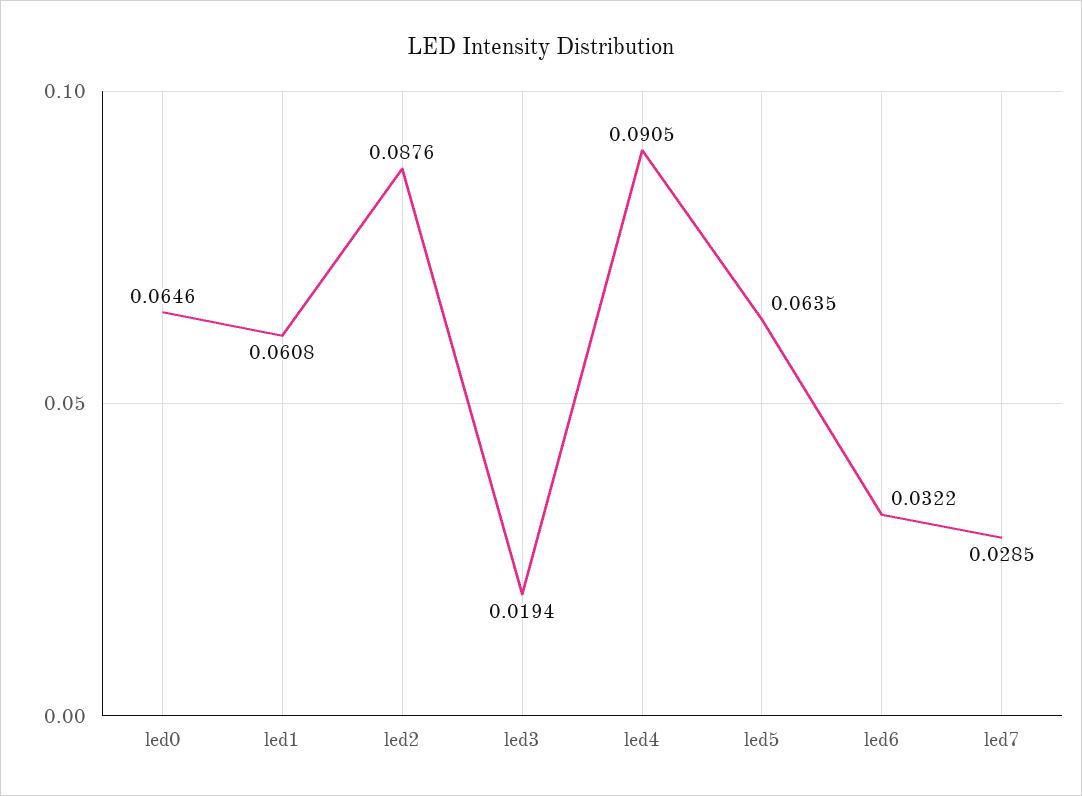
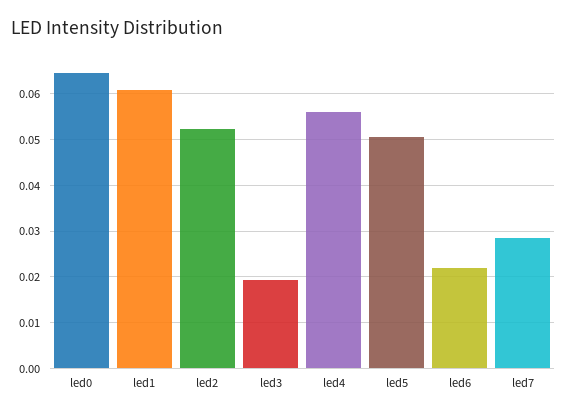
  {
    "led0": 0.0646,
    "led1": 0.0608,
-   "led2": 0.0876,
+   "led2": 0.052,
    "led3": 0.0194,
-   "led4": 0.0905,
+   "led4": 0.056,
-   "led5": 0.0635,
+   "led5": 0.05,
-   "led6": 0.0322,
+   "led6": 0.022,
    "led7": 0.0285
  }

